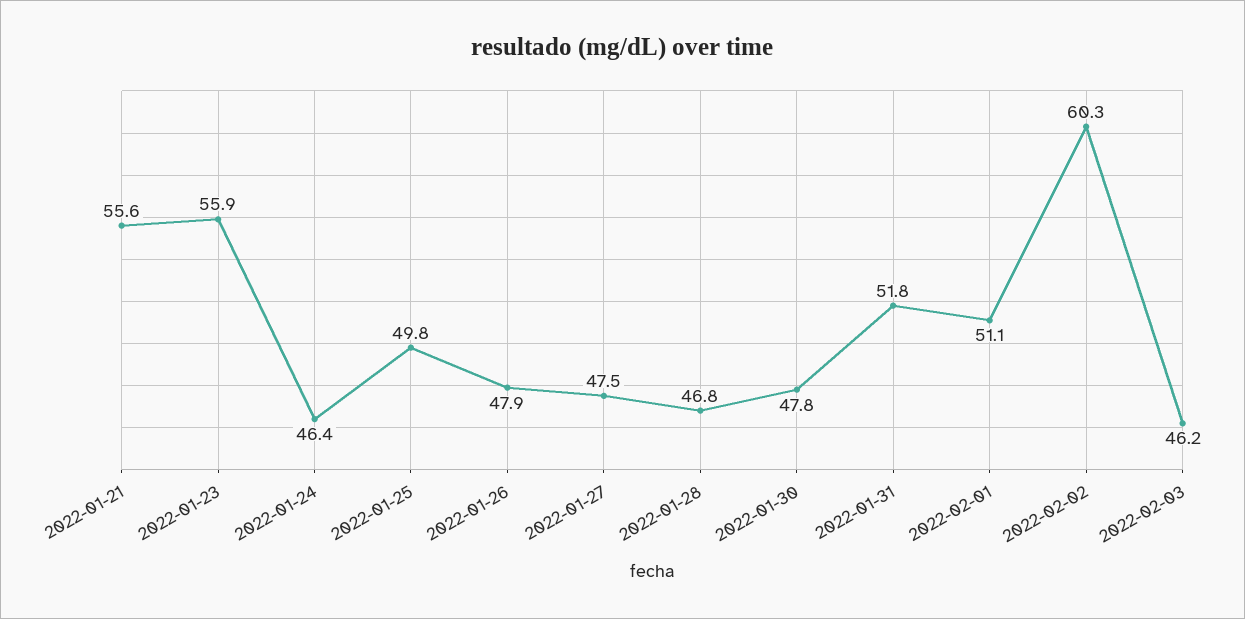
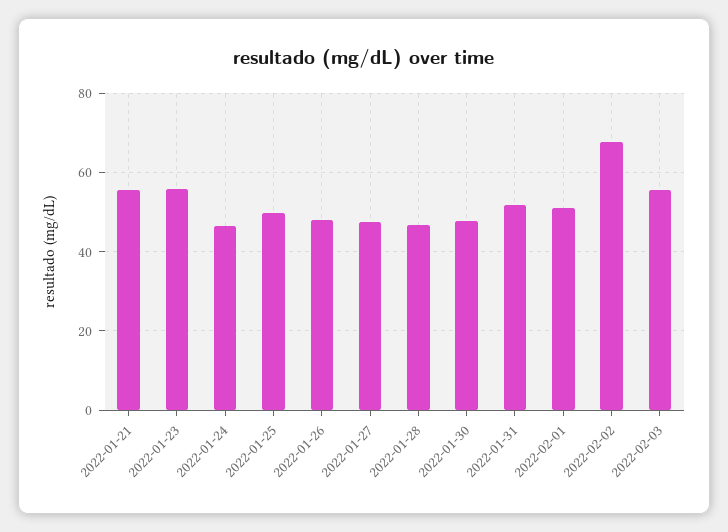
  {
    "2022-01-21": 55.6,
    "2022-01-23": 55.9,
    "2022-01-24": 46.4,
    "2022-01-25": 49.8,
    "2022-01-26": 47.9,
    "2022-01-27": 47.5,
    "2022-01-28": 46.8,
    "2022-01-30": 47.8,
    "2022-01-31": 51.8,
    "2022-02-01": 51.1,
-   "2022-02-02": 60.3,
+   "2022-02-02": 68,
-   "2022-02-03": 46.2
+   "2022-02-03": 56
  }

